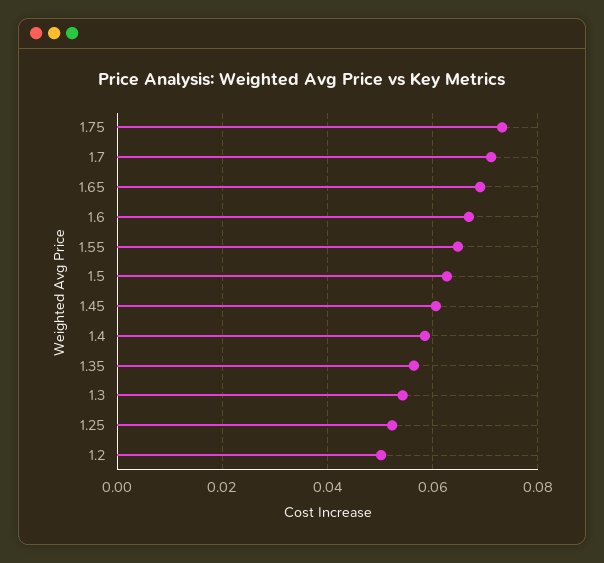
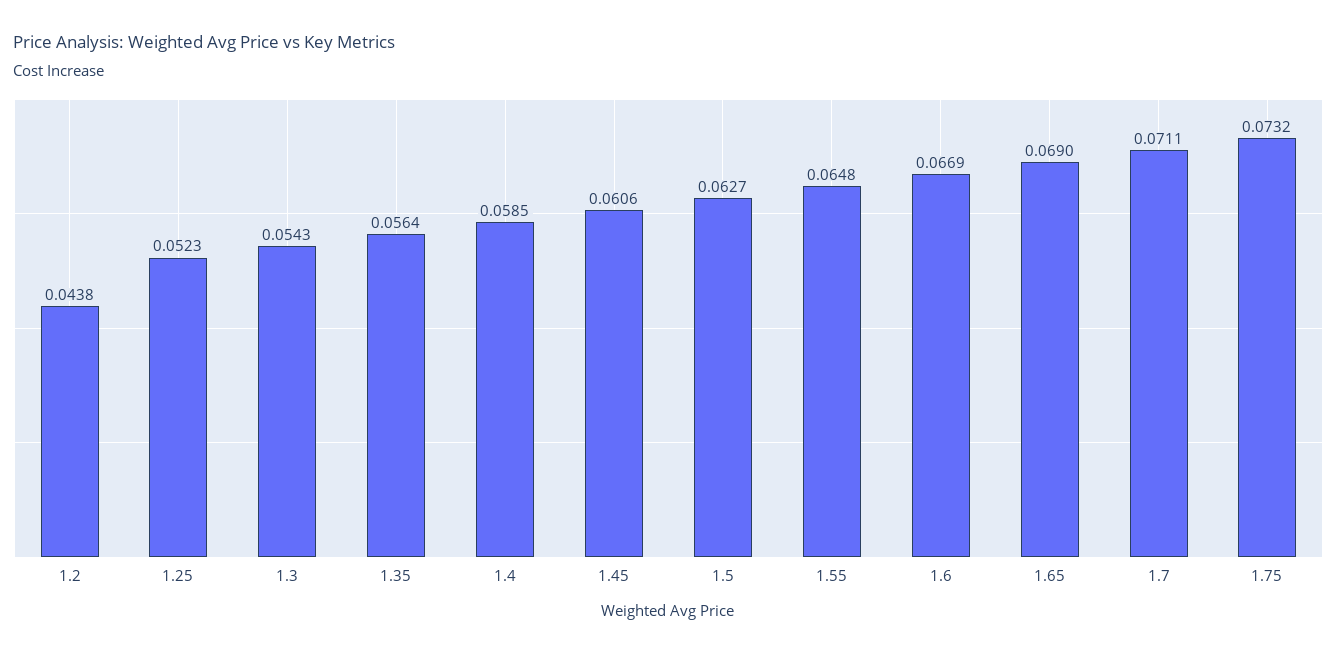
  {
    "1.75": 0.0732,
    "1.7": 0.0711,
    "1.65": 0.069,
    "1.6": 0.0669,
    "1.55": 0.0648,
    "1.5": 0.0627,
    "1.45": 0.0606,
    "1.4": 0.0585,
    "1.35": 0.0564,
    "1.3": 0.0543,
    "1.25": 0.0523,
-   "1.2": 0.05
+   "1.2": 0.0438
  }

